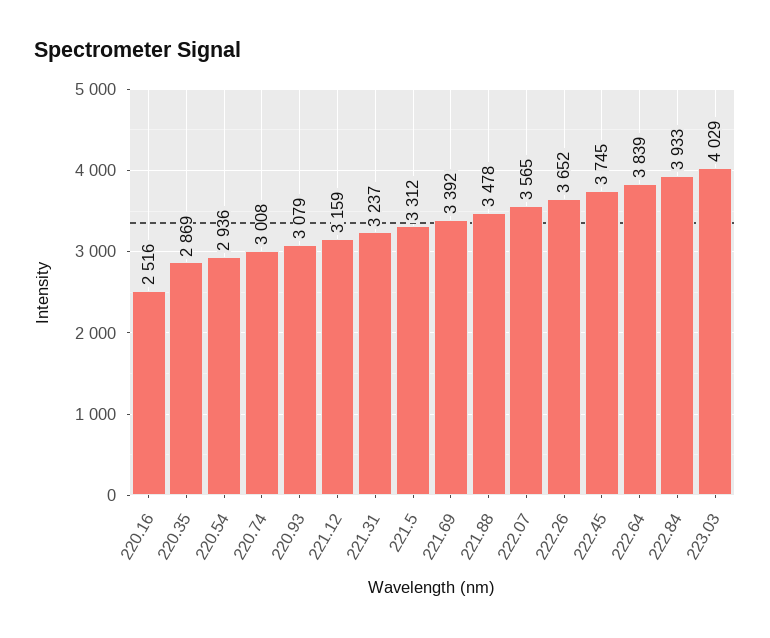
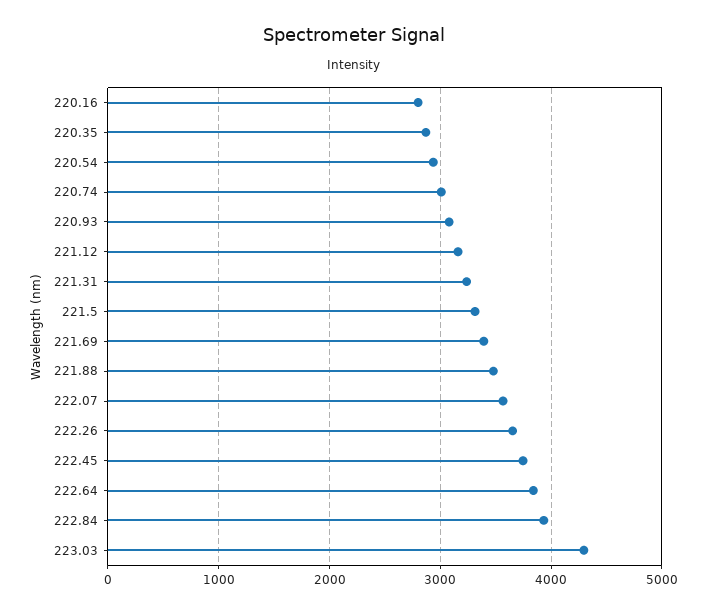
  {
-   "220.16": 2516,
+   "220.16": 2800,
    "220.35": 2869,
    "220.54": 2936,
    "220.74": 3008,
    "220.93": 3079,
    "221.12": 3159,
    "221.31": 3237,
    "221.5": 3312,
    "221.69": 3392,
    "221.88": 3478,
    "222.07": 3565,
    "222.26": 3652,
    "222.45": 3745,
    "222.64": 3839,
    "222.84": 3933,
-   "223.03": 4029
+   "223.03": 4300
  }

